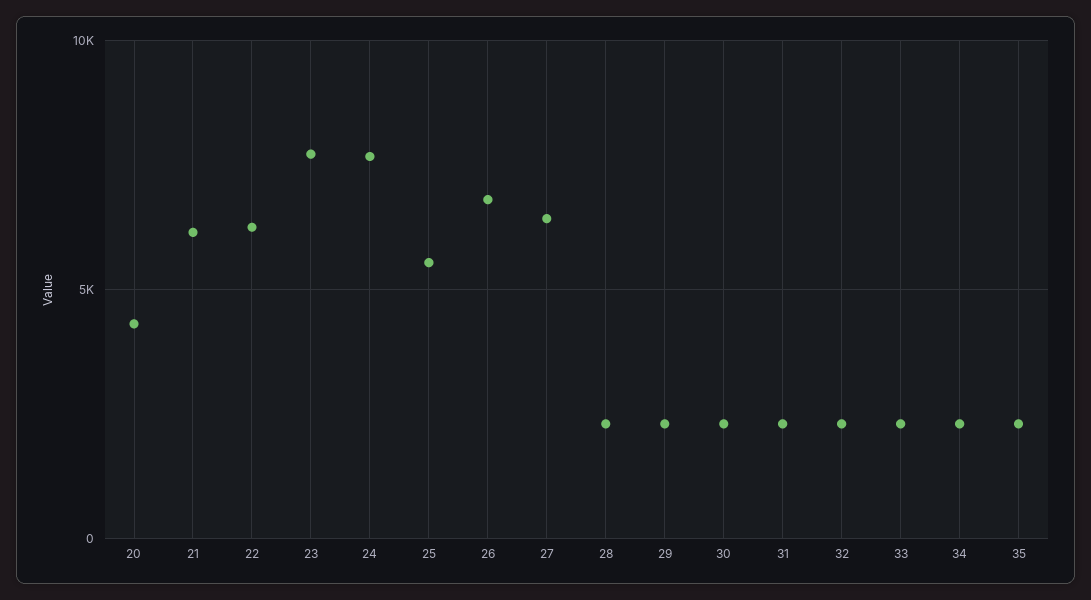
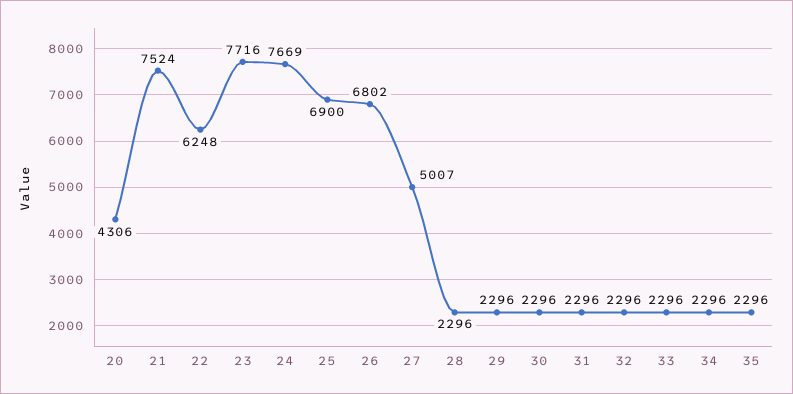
  {
    "20": 4306,
-   "21": 6000,
+   "21": 7524,
    "22": 6248,
    "23": 7716,
    "24": 7669,
-   "25": 5500,
+   "25": 6900,
    "26": 6802,
-   "27": 6500,
+   "27": 5007,
    "28": 2296,
    "29": 2296,
    "30": 2296,
    "31": 2296,
    "32": 2296,
    "33": 2296,
    "34": 2296,
    "35": 2296
  }

